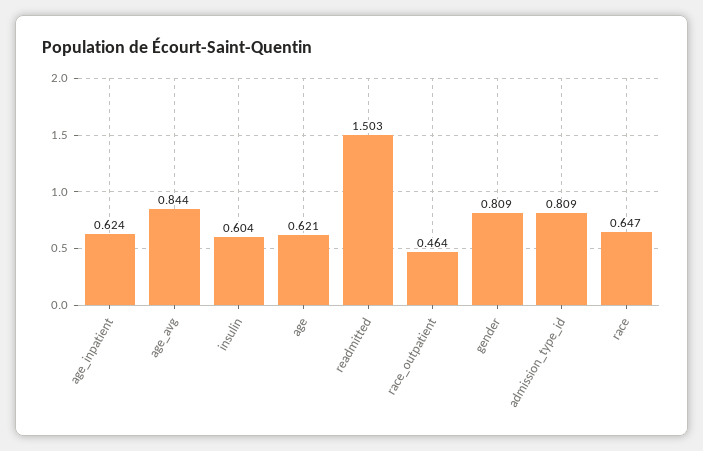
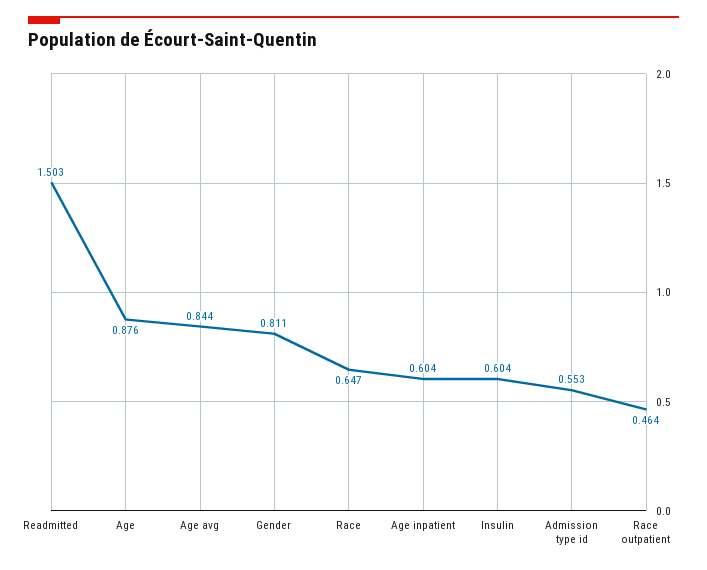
  {
-   "age_inpatient": 0.624,
+   "age_inpatient": 0.604,
    "age_avg": 0.844,
    "insulin": 0.604,
-   "age": 0.621,
+   "age": 0.876,
    "readmitted": 1.503,
    "race_outpatient": 0.464,
-   "gender": 0.809,
+   "gender": 0.811,
-   "admission_type_id": 0.809,
+   "admission_type_id": 0.553,
    "race": 0.647
  }

